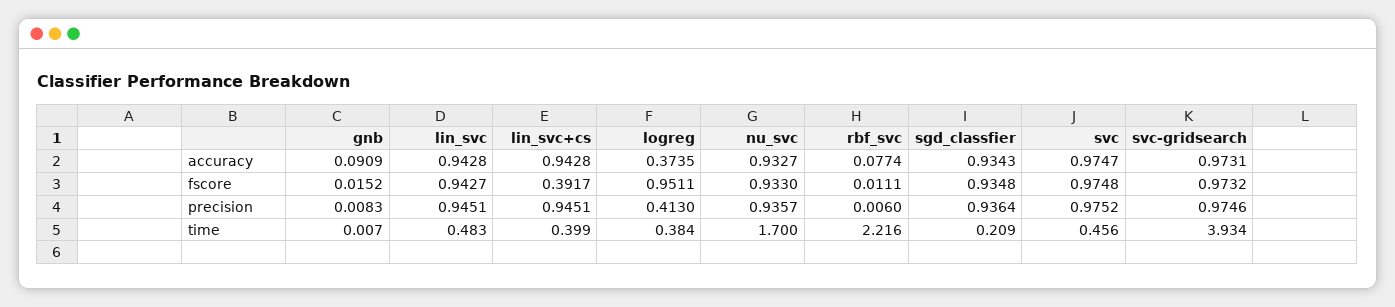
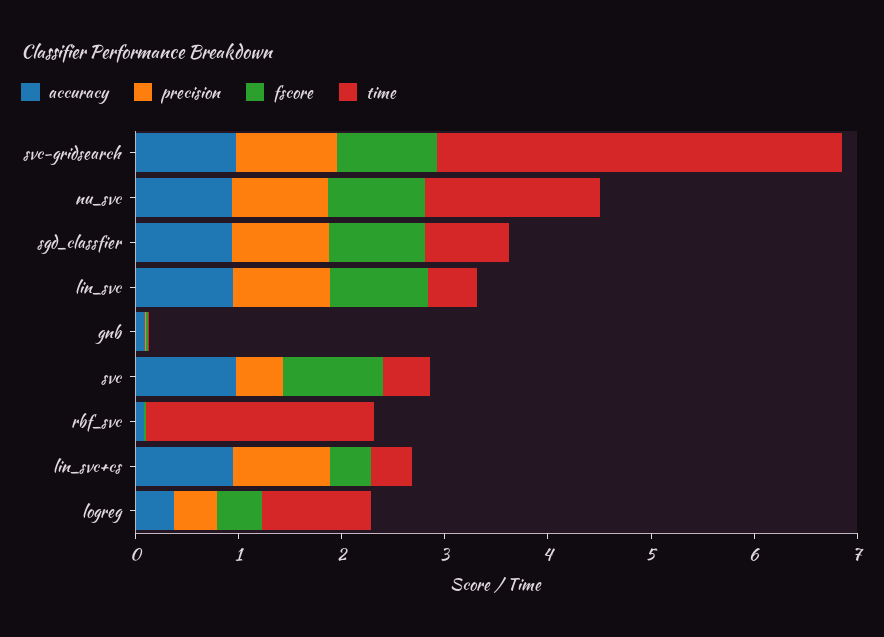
  {
    "accuracy": {
      "gnb": 0.0909,
      "lin_svc": 0.9428,
      "lin_svc+cs": 0.9428,
      "logreg": 0.3735,
      "nu_svc": 0.9327,
      "rbf_svc": 0.0774,
      "sgd_classfier": 0.9343,
      "svc": 0.9747,
      "svc-gridsearch": 0.9731
    },
    "fscore": {
      "gnb": 0.0152,
      "lin_svc": 0.9427,
      "lin_svc+cs": 0.3917,
-     "logreg": 0.9511,
+     "logreg": 0.4,
      "nu_svc": 0.933,
      "rbf_svc": 0.0111,
      "sgd_classfier": 0.9348,
      "svc": 0.9748,
      "svc-gridsearch": 0.9732
    },
    "precision": {
      "gnb": 0.0083,
      "lin_svc": 0.9451,
      "lin_svc+cs": 0.9451,
      "logreg": 0.413,
      "nu_svc": 0.9357,
      "rbf_svc": 0.006,
      "sgd_classfier": 0.9364,
-     "svc": 0.9752,
+     "svc": 0.4,
      "svc-gridsearch": 0.9746
    },
    "time": {
      "gnb": 0.007,
      "lin_svc": 0.483,
      "lin_svc+cs": 0.399,
-     "logreg": 0.384,
+     "logreg": 1,
      "nu_svc": 1.7,
      "rbf_svc": 2.216,
-     "sgd_classfier": 0.209,
+     "sgd_classfier": 0.8,
      "svc": 0.456,
      "svc-gridsearch": 3.934
    }
  }

